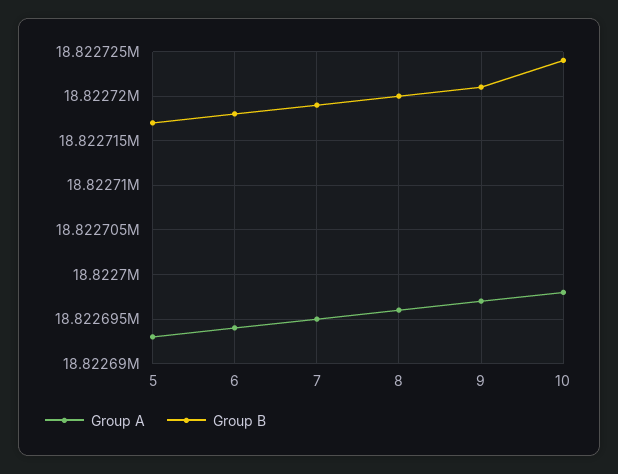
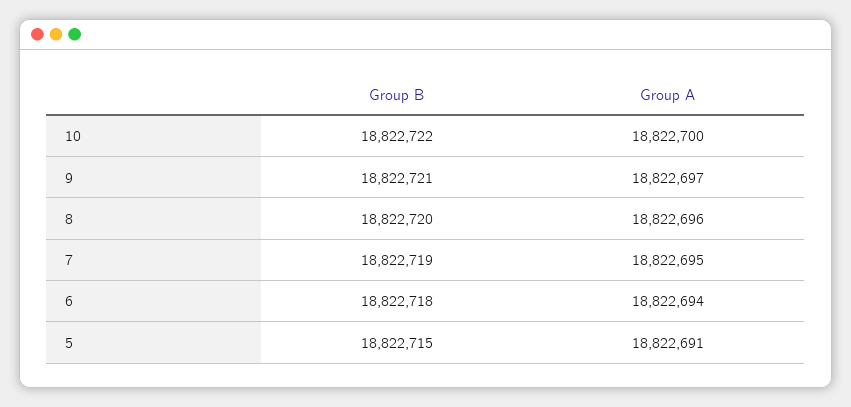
  {
    "Group A": {
-     "5": 18822693,
+     "5": 18822691,
      "6": 18822694,
      "7": 18822695,
      "8": 18822696,
      "9": 18822697,
-     "10": 18822698
+     "10": 18822700
    },
    "Group B": {
-     "5": 18822717,
+     "5": 18822715,
      "6": 18822718,
      "7": 18822719,
      "8": 18822720,
      "9": 18822721,
-     "10": 18822724
+     "10": 18822722
    }
  }

